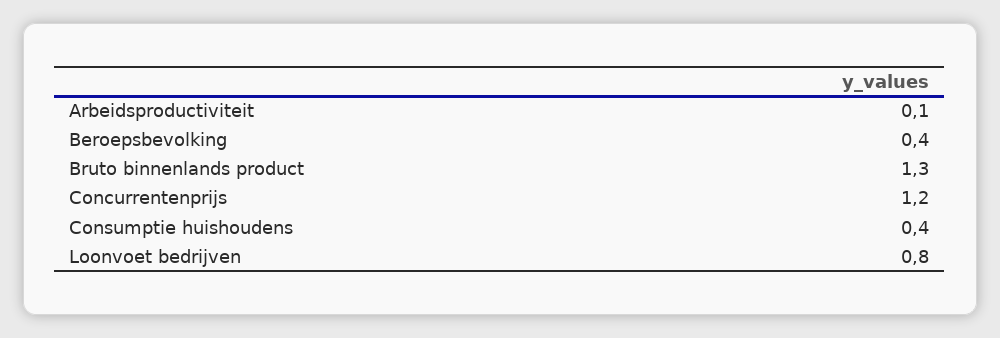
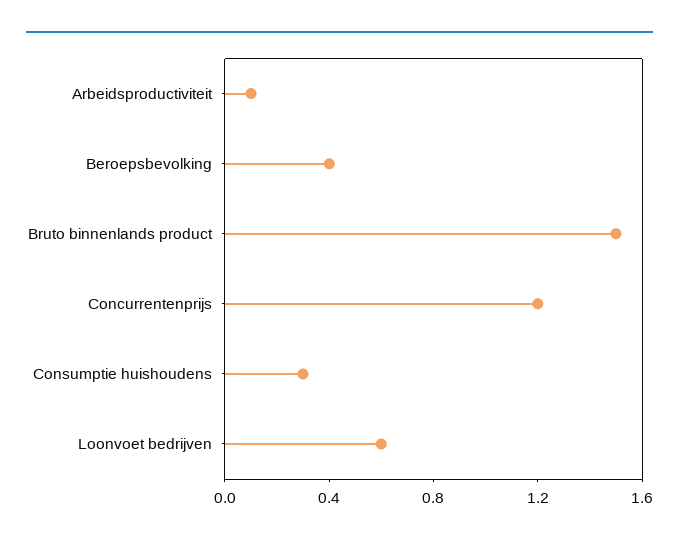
  {
    "Arbeidsproductiviteit": 0.1,
    "Beroepsbevolking": 0.4,
-   "Bruto binnenlands product": 1.3,
+   "Bruto binnenlands product": 1.5,
    "Concurrentenprijs": 1.2,
-   "Consumptie huishoudens": 0.4,
+   "Consumptie huishoudens": 0.3,
-   "Loonvoet bedrijven": 0.8
+   "Loonvoet bedrijven": 0.6
  }

